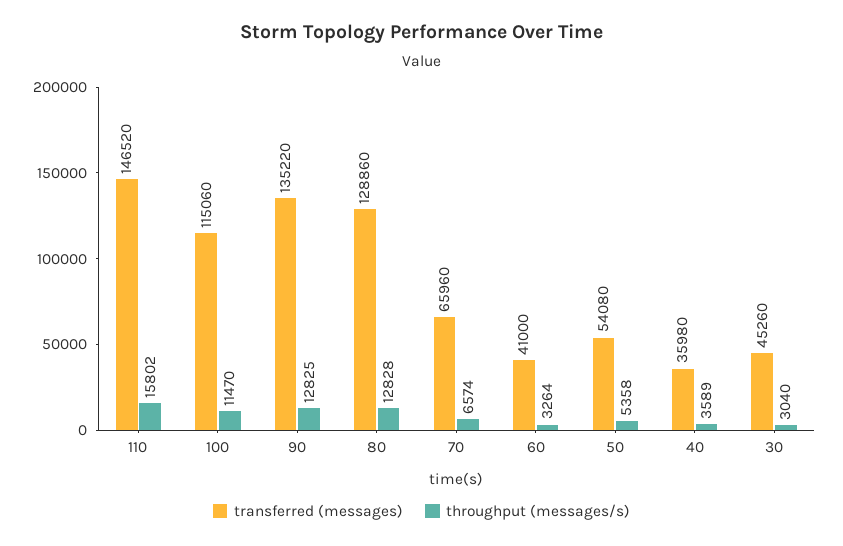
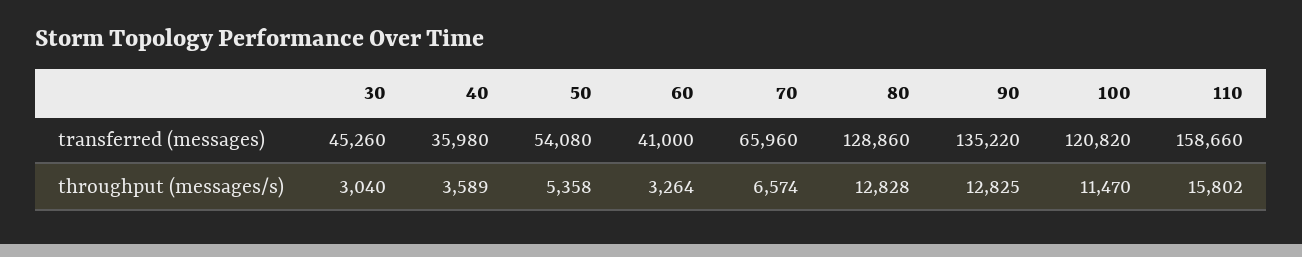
  {
    "transferred (messages)": {
-     "110": 146520,
+     "110": 158660,
-     "100": 115060,
+     "100": 120820,
      "90": 135220,
      "80": 128860,
      "70": 65960,
      "60": 41000,
      "50": 54080,
      "40": 35980,
      "30": 45260
    },
    "throughput (messages/s)": {
      "110": 15802,
      "100": 11470,
      "90": 12825,
      "80": 12828,
      "70": 6574,
      "60": 3264,
      "50": 5358,
      "40": 3589,
      "30": 3040
    }
  }

